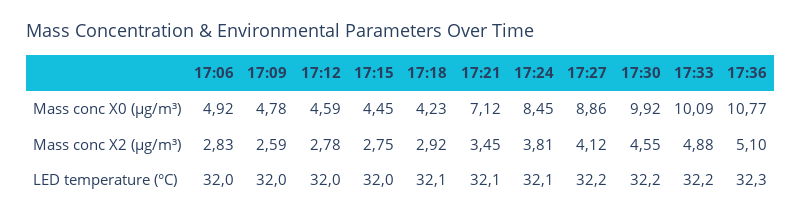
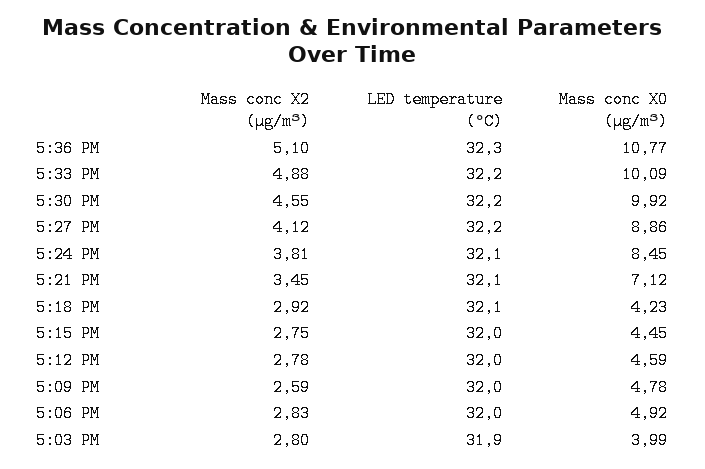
  {
    "17:06": {
      "Mass conc X0 (μg/m³)": 4.92,
      "Mass conc X2 (μg/m³)": 2.83,
      "LED temperature (°C)": 32
    },
    "17:09": {
      "Mass conc X0 (μg/m³)": 4.78,
      "Mass conc X2 (μg/m³)": 2.59,
      "LED temperature (°C)": 32
    },
    "17:12": {
      "Mass conc X0 (μg/m³)": 4.59,
      "Mass conc X2 (μg/m³)": 2.78,
      "LED temperature (°C)": 32
    },
    "17:15": {
      "Mass conc X0 (μg/m³)": 4.45,
      "Mass conc X2 (μg/m³)": 2.75,
      "LED temperature (°C)": 32
    },
    "17:18": {
      "Mass conc X0 (μg/m³)": 4.23,
      "Mass conc X2 (μg/m³)": 2.92,
      "LED temperature (°C)": 32.1
    },
    "17:21": {
      "Mass conc X0 (μg/m³)": 7.12,
      "Mass conc X2 (μg/m³)": 3.45,
      "LED temperature (°C)": 32.1
    },
    "17:24": {
      "Mass conc X0 (μg/m³)": 8.45,
      "Mass conc X2 (μg/m³)": 3.81,
      "LED temperature (°C)": 32.1
    },
    "17:27": {
      "Mass conc X0 (μg/m³)": 8.86,
      "Mass conc X2 (μg/m³)": 4.12,
      "LED temperature (°C)": 32.2
    },
    "17:30": {
      "Mass conc X0 (μg/m³)": 9.92,
      "Mass conc X2 (μg/m³)": 4.55,
      "LED temperature (°C)": 32.2
    },
    "17:33": {
      "Mass conc X0 (μg/m³)": 10.09,
      "Mass conc X2 (μg/m³)": 4.88,
      "LED temperature (°C)": 32.2
    },
    "17:36": {
      "Mass conc X0 (μg/m³)": 10.77,
      "Mass conc X2 (μg/m³)": 5.1,
      "LED temperature (°C)": 32.3
-   }
+   },
+   "5:03 PM": {
+     "Mass conc X2 (μg/m³)": 2.8,
+     "LED temperature (°C)": 31.9,
+     "Mass conc X0 (μg/m³)": 3.99
+   }
  }

